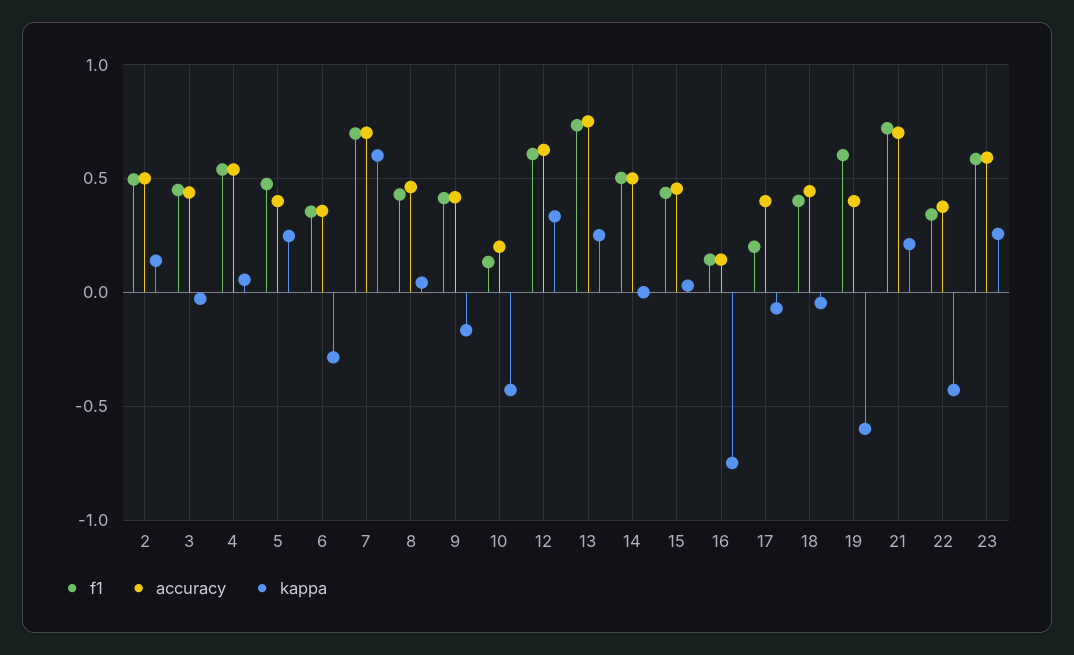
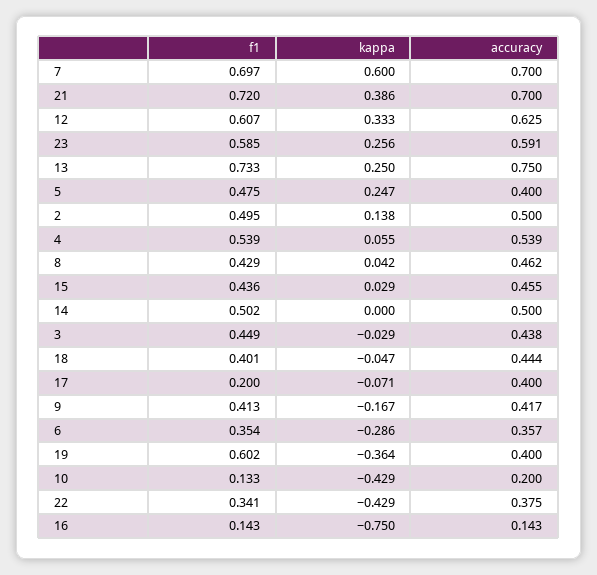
  {
    "f1": {
      "2": 0.495,
      "3": 0.449,
      "4": 0.539,
      "5": 0.475,
      "6": 0.354,
      "7": 0.697,
      "8": 0.429,
      "9": 0.413,
      "10": 0.133,
      "12": 0.607,
      "13": 0.733,
      "14": 0.502,
      "15": 0.436,
      "16": 0.143,
      "17": 0.2,
      "18": 0.401,
      "19": 0.602,
      "21": 0.72,
      "22": 0.341,
      "23": 0.585
    },
    "accuracy": {
      "2": 0.5,
      "3": 0.438,
      "4": 0.539,
      "5": 0.4,
      "6": 0.357,
      "7": 0.7,
      "8": 0.462,
      "9": 0.417,
      "10": 0.2,
      "12": 0.625,
      "13": 0.75,
      "14": 0.5,
      "15": 0.455,
      "16": 0.143,
      "17": 0.4,
      "18": 0.444,
      "19": 0.4,
      "21": 0.7,
      "22": 0.375,
      "23": 0.591
    },
    "kappa": {
      "2": 0.138,
      "3": -0.029,
      "4": 0.055,
      "5": 0.247,
      "6": -0.286,
      "7": 0.6,
      "8": 0.042,
      "9": -0.167,
      "10": -0.429,
      "12": 0.333,
      "13": 0.25,
      "14": 0,
      "15": 0.029,
      "16": -0.75,
      "17": -0.071,
      "18": -0.047,
-     "19": -0.6,
+     "19": -0.364,
-     "21": 0.2,
+     "21": 0.386,
      "22": -0.429,
      "23": 0.256
    }
  }

